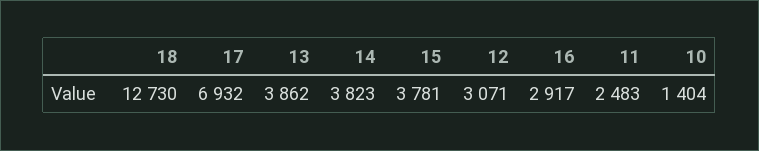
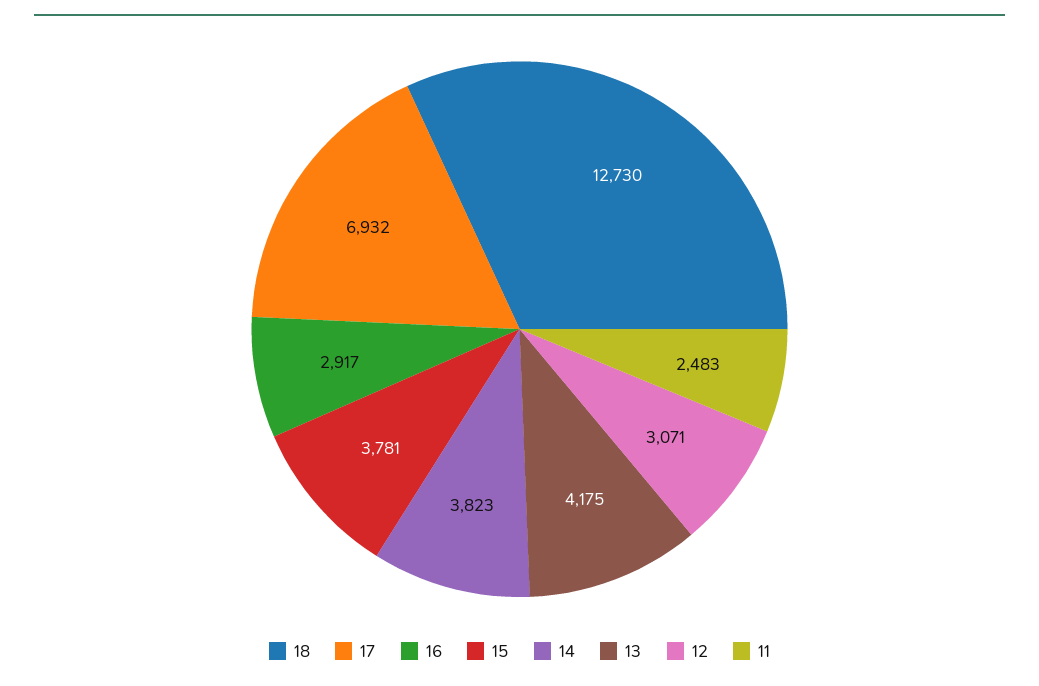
  {
    "18": 12730,
    "17": 6932,
-   "13": 3862,
+   "13": 4175,
    "14": 3823,
    "15": 3781,
    "12": 3071,
    "16": 2917,
-   "11": 2483,
+   "11": 2483
-   "10": 1404
  }

